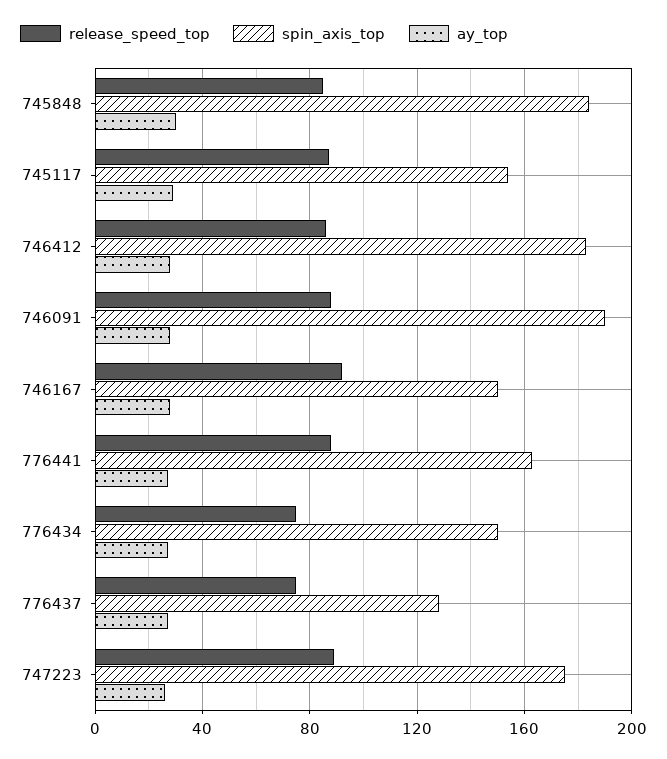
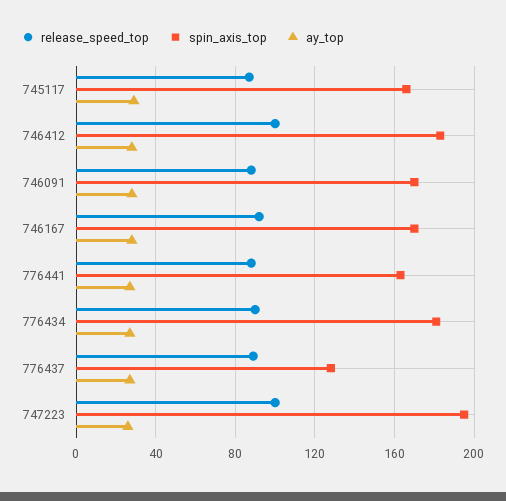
  {
    "release_speed_top": {
-     "745848": 85,
      "745117": 85,
-     "746412": 85,
+     "746412": 100,
      "746091": 90,
      "746167": 90,
      "776441": 90,
-     "776434": 75,
+     "776434": 90,
-     "776437": 75,
+     "776437": 90,
-     "747223": 90
+     "747223": 100
    },
    "spin_axis_top": {
-     "745848": 185,
-     "745117": 155,
+     "745117": 165,
      "746412": 185,
-     "746091": 190,
+     "746091": 170,
-     "746167": 150,
+     "746167": 170,
      "776441": 165,
-     "776434": 150,
+     "776434": 180,
      "776437": 130,
-     "747223": 175
+     "747223": 195
    },
    "ay_top": {
-     "745848": 30,
      "745117": 30,
      "746412": 30,
      "746091": 30,
      "746167": 30,
      "776441": 25,
      "776434": 25,
      "776437": 25,
      "747223": 25
    }
  }

